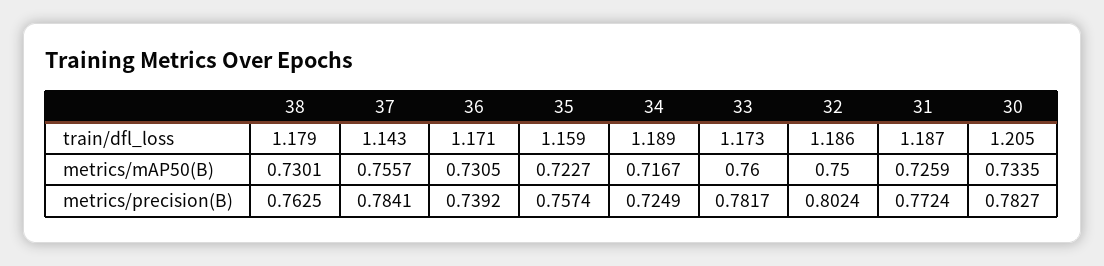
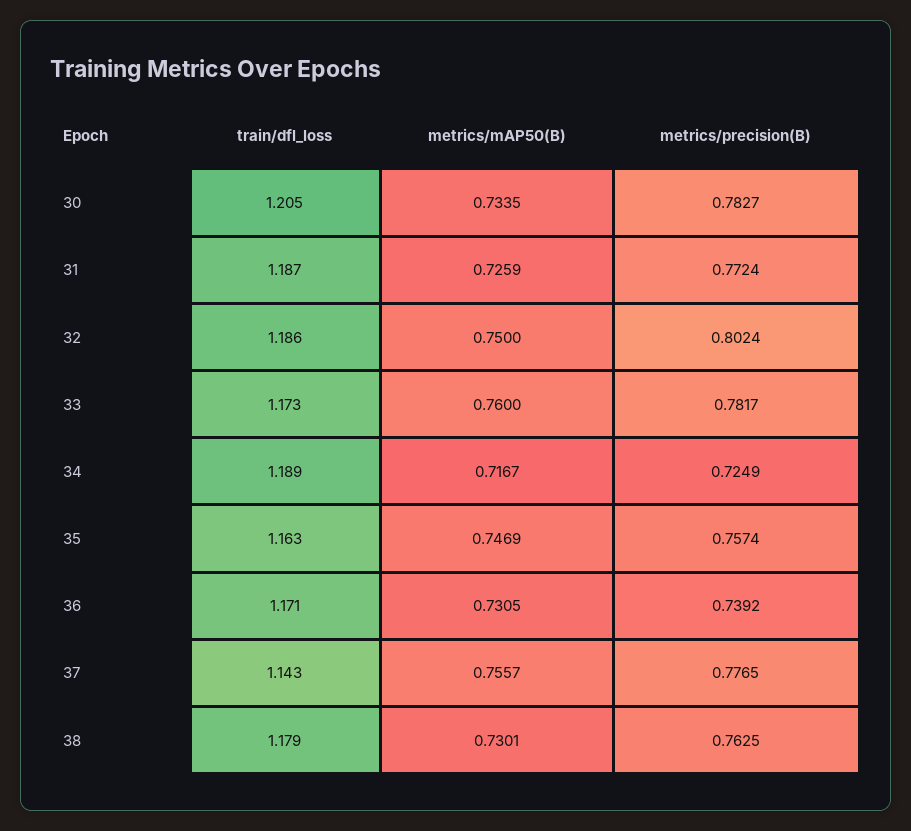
  {
    "38": {
      "train/dfl_loss": 1.179,
      "metrics/mAP50(B)": 0.7301,
      "metrics/precision(B)": 0.7625
    },
    "37": {
      "train/dfl_loss": 1.143,
      "metrics/mAP50(B)": 0.7557,
-     "metrics/precision(B)": 0.7841
+     "metrics/precision(B)": 0.7765
    },
    "36": {
      "train/dfl_loss": 1.171,
      "metrics/mAP50(B)": 0.7305,
      "metrics/precision(B)": 0.7392
    },
    "35": {
-     "train/dfl_loss": 1.159,
+     "train/dfl_loss": 1.163,
-     "metrics/mAP50(B)": 0.7227,
+     "metrics/mAP50(B)": 0.7469,
      "metrics/precision(B)": 0.7574
    },
    "34": {
      "train/dfl_loss": 1.189,
      "metrics/mAP50(B)": 0.7167,
      "metrics/precision(B)": 0.7249
    },
    "33": {
      "train/dfl_loss": 1.173,
      "metrics/mAP50(B)": 0.76,
      "metrics/precision(B)": 0.7817
    },
    "32": {
      "train/dfl_loss": 1.186,
      "metrics/mAP50(B)": 0.75,
      "metrics/precision(B)": 0.8024
    },
    "31": {
      "train/dfl_loss": 1.187,
      "metrics/mAP50(B)": 0.7259,
      "metrics/precision(B)": 0.7724
    },
    "30": {
      "train/dfl_loss": 1.205,
      "metrics/mAP50(B)": 0.7335,
      "metrics/precision(B)": 0.7827
    }
  }

